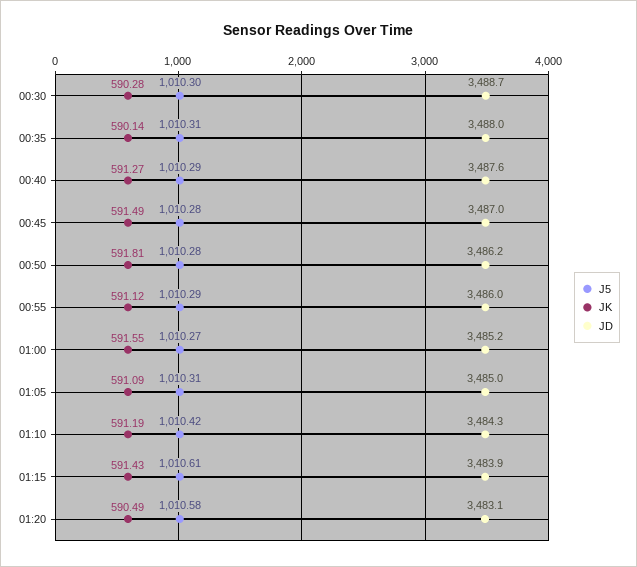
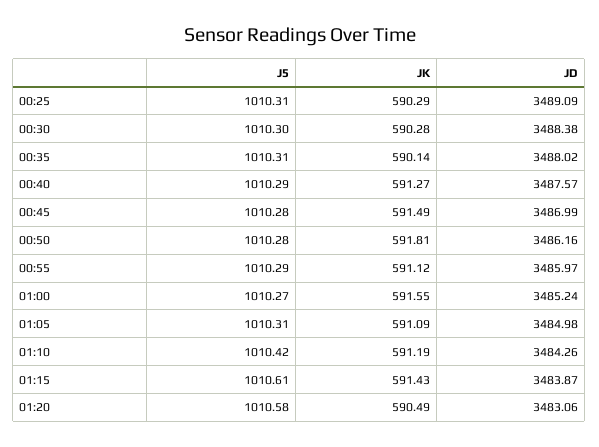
  {
    "J5": {
      "00:30": 1010.3,
      "00:35": 1010.31,
      "00:40": 1010.29,
      "00:45": 1010.28,
      "00:50": 1010.28,
      "00:55": 1010.29,
      "01:00": 1010.27,
      "01:05": 1010.31,
      "01:10": 1010.42,
      "01:15": 1010.61,
-     "01:20": 1010.58
+     "01:20": 1010.58,
+     "00:25": 1010.31
    },
    "JK": {
      "00:30": 590.28,
      "00:35": 590.14,
      "00:40": 591.27,
      "00:45": 591.49,
      "00:50": 591.81,
      "00:55": 591.12,
      "01:00": 591.55,
      "01:05": 591.09,
      "01:10": 591.19,
      "01:15": 591.43,
-     "01:20": 590.49
+     "01:20": 590.49,
+     "00:25": 590.29
    },
    "JD": {
-     "00:30": 3488.7,
+     "00:30": 3488.38,
      "00:35": 3488.02,
      "00:40": 3487.57,
      "00:45": 3486.99,
      "00:50": 3486.16,
      "00:55": 3485.97,
      "01:00": 3485.24,
      "01:05": 3484.98,
      "01:10": 3484.26,
      "01:15": 3483.87,
-     "01:20": 3483.06
+     "01:20": 3483.06,
+     "00:25": 3489.09
    }
  }

